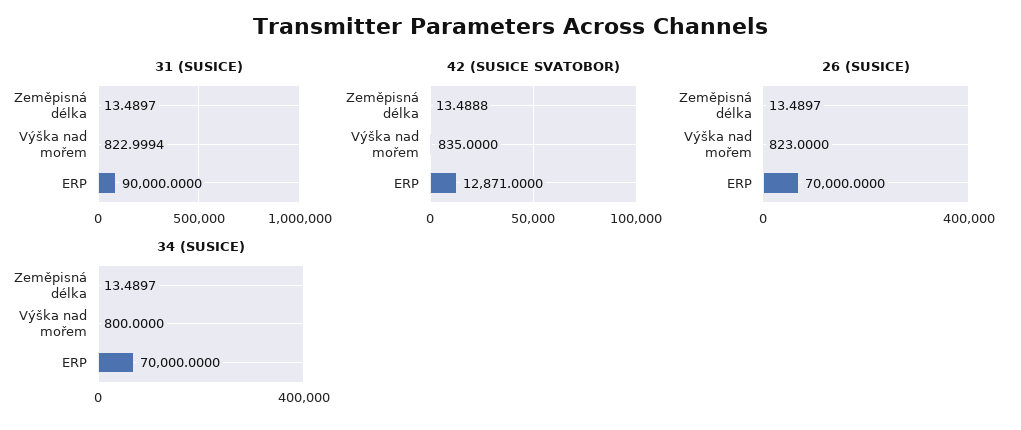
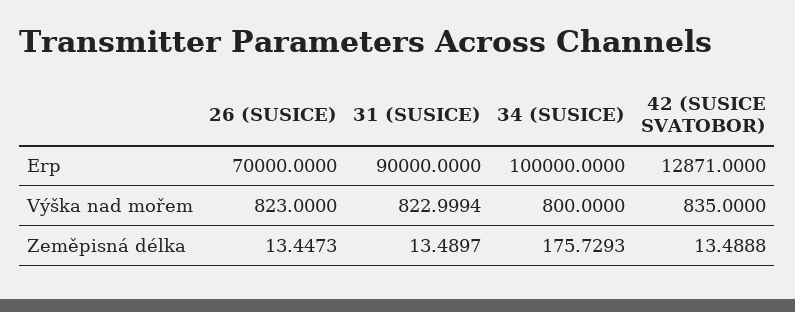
  {
    "31 (SUSICE)": {
      "Zeměpisná délka": 13.4897,
      "Výška nad mořem": 822.9994,
      "ERP": 90000
    },
    "42 (SUSICE SVATOBOR)": {
      "Zeměpisná délka": 13.4888,
      "Výška nad mořem": 835,
      "ERP": 12871
    },
    "26 (SUSICE)": {
-     "Zeměpisná délka": 13.4897,
+     "Zeměpisná délka": 13.4473,
      "Výška nad mořem": 823,
      "ERP": 70000
    },
    "34 (SUSICE)": {
-     "Zeměpisná délka": 13.4897,
+     "Zeměpisná délka": 175.7293,
      "Výška nad mořem": 800,
-     "ERP": 70000
+     "ERP": 100000
    }
  }

